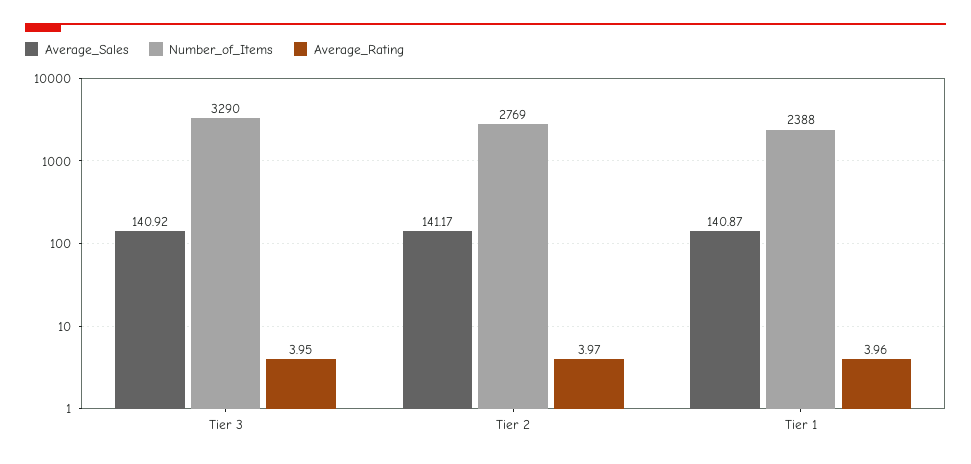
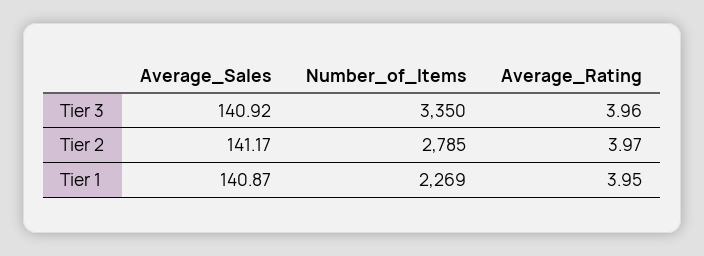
  {
    "Average_Sales": {
      "Tier 3": 140.92,
      "Tier 2": 141.17,
      "Tier 1": 140.87
    },
    "Number_of_Items": {
-     "Tier 3": 3290,
+     "Tier 3": 3350,
-     "Tier 2": 2769,
+     "Tier 2": 2785,
-     "Tier 1": 2388
+     "Tier 1": 2269
    },
    "Average_Rating": {
-     "Tier 3": 3.95,
+     "Tier 3": 3.96,
      "Tier 2": 3.97,
-     "Tier 1": 3.96
+     "Tier 1": 3.95
    }
  }

